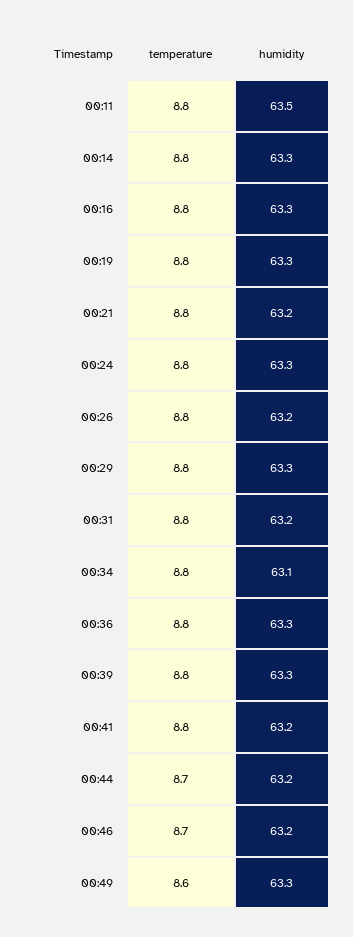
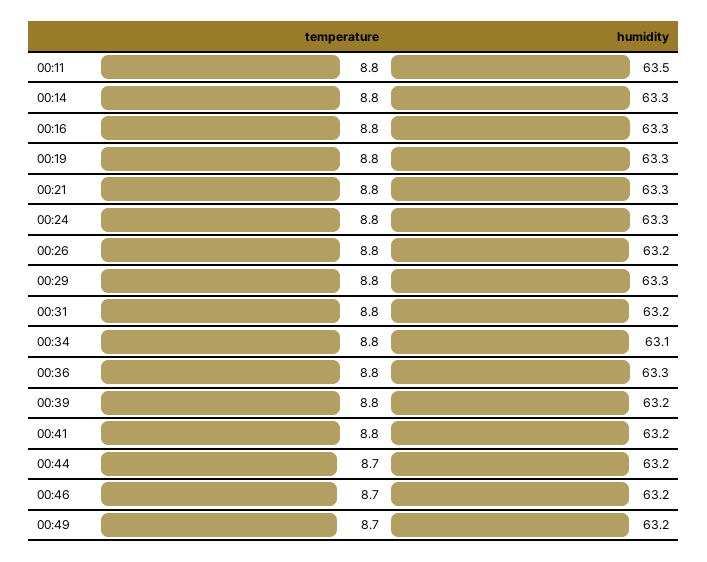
  {
    "temperature": {
      "00:11": 8.8,
      "00:14": 8.8,
      "00:16": 8.8,
      "00:19": 8.8,
      "00:21": 8.8,
      "00:24": 8.8,
      "00:26": 8.8,
      "00:29": 8.8,
      "00:31": 8.8,
      "00:34": 8.8,
      "00:36": 8.8,
      "00:39": 8.8,
      "00:41": 8.8,
      "00:44": 8.7,
      "00:46": 8.7,
-     "00:49": 8.6
+     "00:49": 8.7
    },
    "humidity": {
      "00:11": 63.5,
      "00:14": 63.3,
      "00:16": 63.3,
      "00:19": 63.3,
-     "00:21": 63.2,
+     "00:21": 63.3,
      "00:24": 63.3,
      "00:26": 63.2,
      "00:29": 63.3,
      "00:31": 63.2,
      "00:34": 63.1,
      "00:36": 63.3,
-     "00:39": 63.3,
+     "00:39": 63.2,
      "00:41": 63.2,
      "00:44": 63.2,
      "00:46": 63.2,
-     "00:49": 63.3
+     "00:49": 63.2
    }
  }

